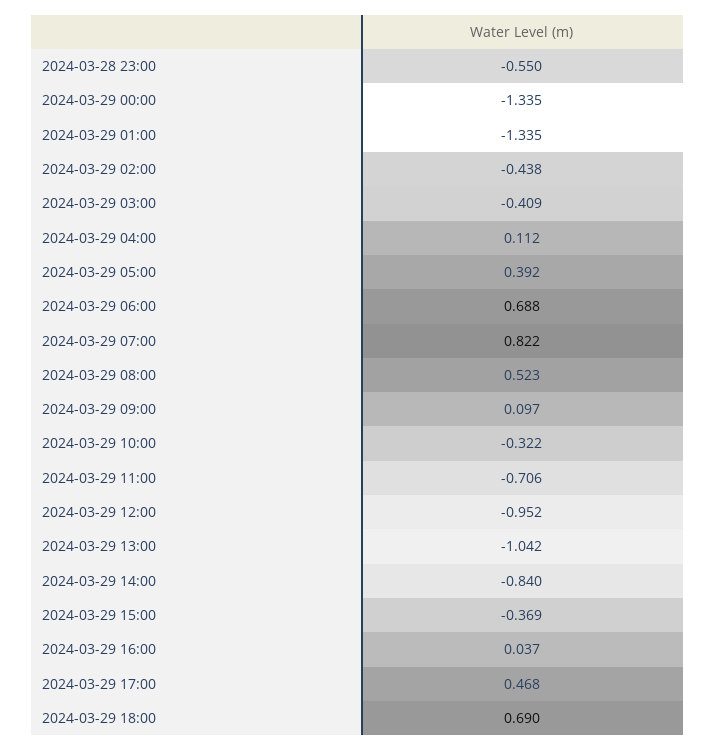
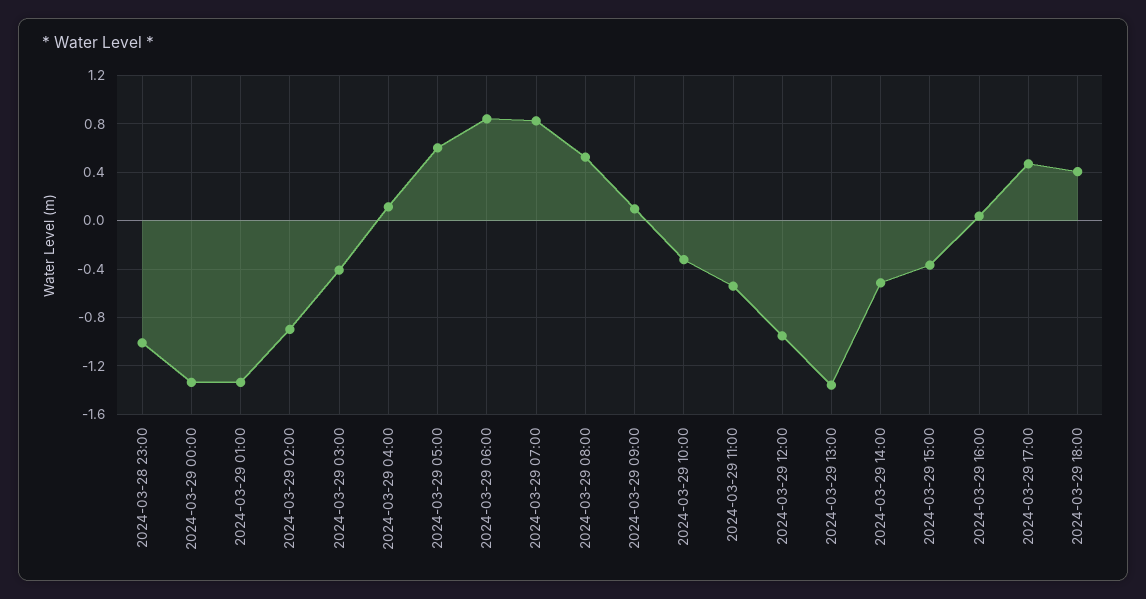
  {
-   "2024-03-28 23:00": -0.55,
+   "2024-03-28 23:00": -1,
    "2024-03-29 00:00": -1.335,
    "2024-03-29 01:00": -1.335,
-   "2024-03-29 02:00": -0.438,
+   "2024-03-29 02:00": -0.9,
    "2024-03-29 03:00": -0.409,
    "2024-03-29 04:00": 0.112,
-   "2024-03-29 05:00": 0.392,
+   "2024-03-29 05:00": 0.6,
-   "2024-03-29 06:00": 0.688,
+   "2024-03-29 06:00": 0.85,
    "2024-03-29 07:00": 0.822,
    "2024-03-29 08:00": 0.523,
    "2024-03-29 09:00": 0.097,
    "2024-03-29 10:00": -0.322,
-   "2024-03-29 11:00": -0.706,
+   "2024-03-29 11:00": -0.55,
    "2024-03-29 12:00": -0.952,
-   "2024-03-29 13:00": -1.042,
+   "2024-03-29 13:00": -1.35,
-   "2024-03-29 14:00": -0.84,
+   "2024-03-29 14:00": -0.5,
    "2024-03-29 15:00": -0.369,
    "2024-03-29 16:00": 0.037,
    "2024-03-29 17:00": 0.468,
-   "2024-03-29 18:00": 0.69
+   "2024-03-29 18:00": 0.4
  }

